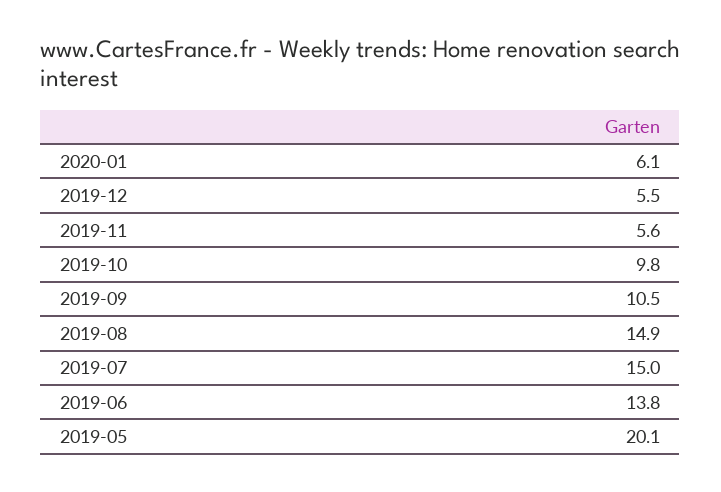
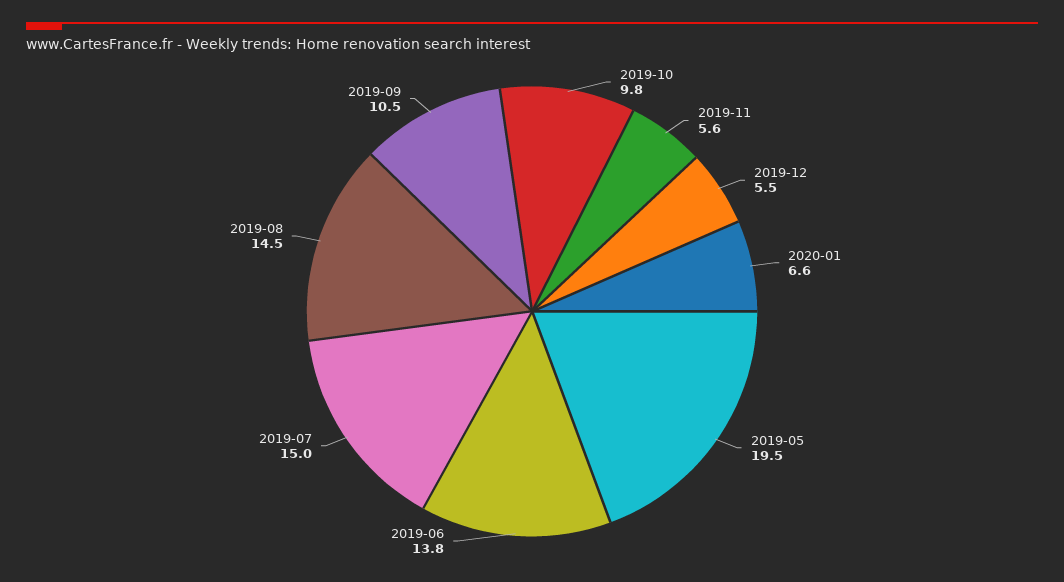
  {
-   "2020-01": 6.1,
+   "2020-01": 6.6,
    "2019-12": 5.5,
    "2019-11": 5.6,
    "2019-10": 9.8,
    "2019-09": 10.5,
-   "2019-08": 14.9,
+   "2019-08": 14.5,
    "2019-07": 15,
    "2019-06": 13.8,
-   "2019-05": 20.1
+   "2019-05": 19.5
  }

